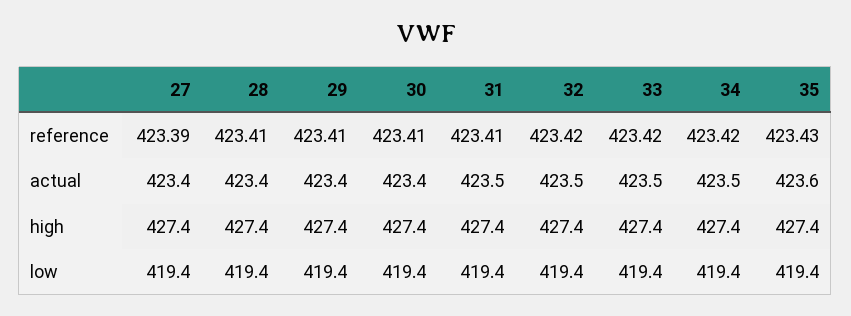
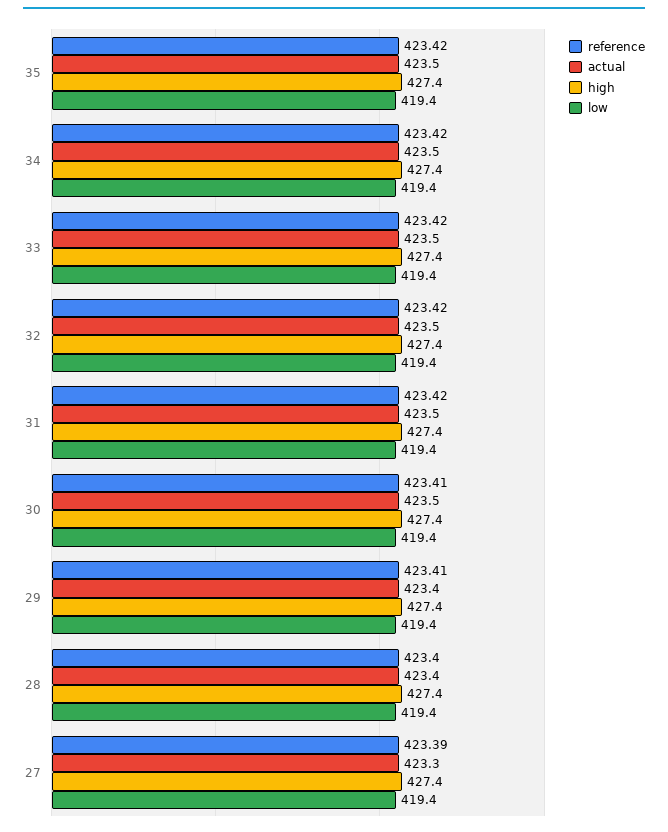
  {
    "reference": {
      "27": 423.39,
-     "28": 423.41,
+     "28": 423.4,
      "29": 423.41,
      "30": 423.41,
-     "31": 423.41,
+     "31": 423.42,
      "32": 423.42,
      "33": 423.42,
      "34": 423.42,
-     "35": 423.43
+     "35": 423.42
    },
    "actual": {
-     "27": 423.4,
+     "27": 423.3,
      "28": 423.4,
      "29": 423.4,
-     "30": 423.4,
+     "30": 423.5,
      "31": 423.5,
      "32": 423.5,
      "33": 423.5,
      "34": 423.5,
-     "35": 423.6
+     "35": 423.5
    },
    "high": {
      "27": 427.4,
      "28": 427.4,
      "29": 427.4,
      "30": 427.4,
      "31": 427.4,
      "32": 427.4,
      "33": 427.4,
      "34": 427.4,
      "35": 427.4
    },
    "low": {
      "27": 419.4,
      "28": 419.4,
      "29": 419.4,
      "30": 419.4,
      "31": 419.4,
      "32": 419.4,
      "33": 419.4,
      "34": 419.4,
      "35": 419.4
    }
  }

